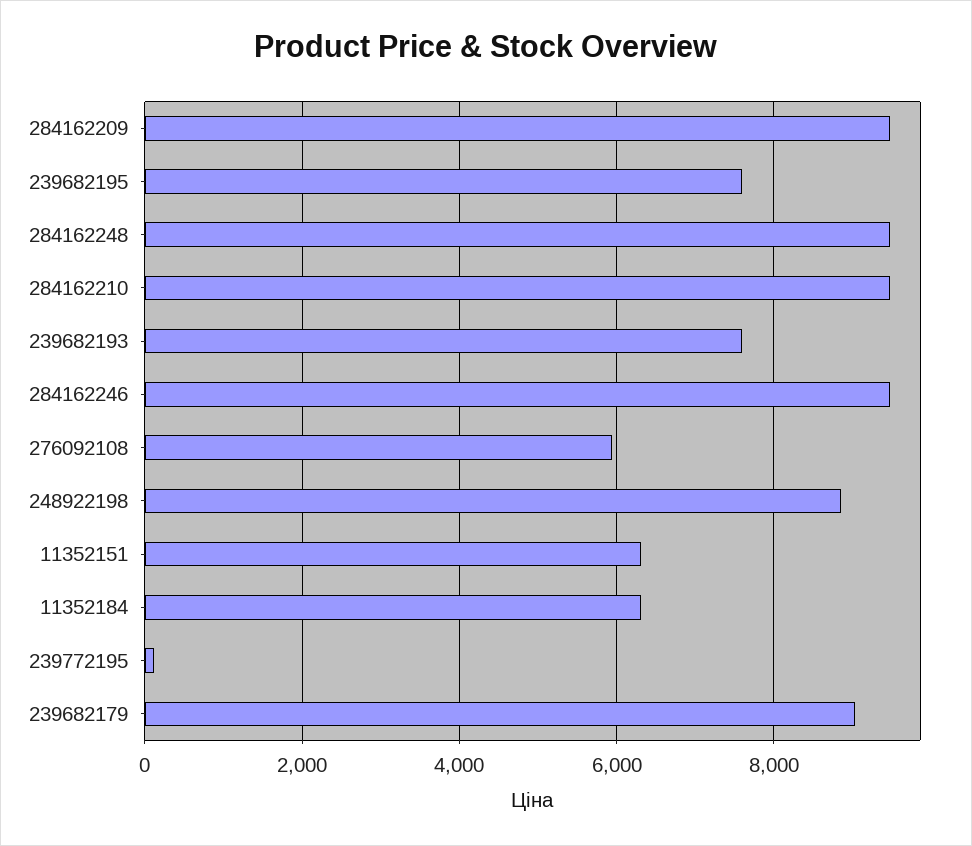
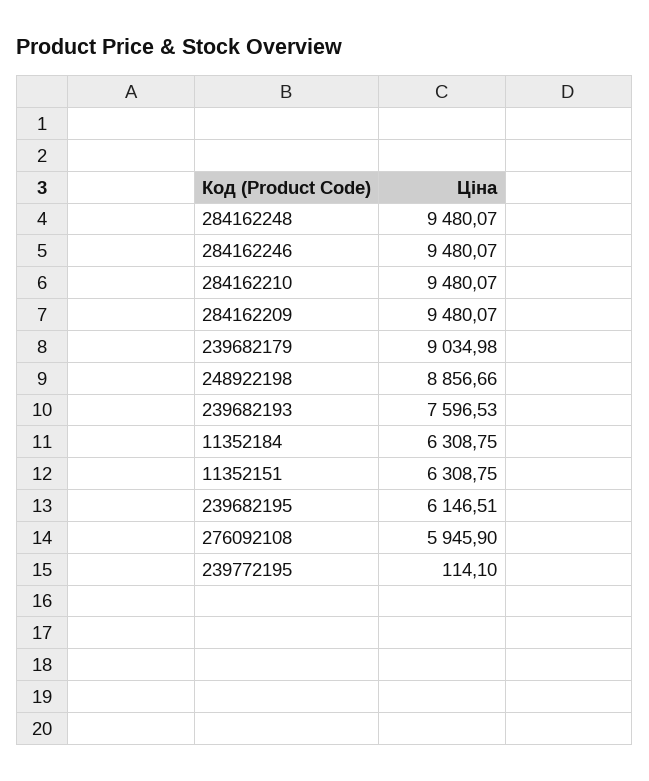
  {
    "284162209": 9480.07,
-   "239682195": 7600,
+   "239682195": 6146.51,
    "284162248": 9480.07,
    "284162210": 9480.07,
    "239682193": 7596.53,
    "284162246": 9480.07,
    "276092108": 5945.9,
    "248922198": 8856.66,
    "11352151": 6308.75,
    "11352184": 6308.75,
    "239772195": 114.1,
    "239682179": 9034.98
  }

